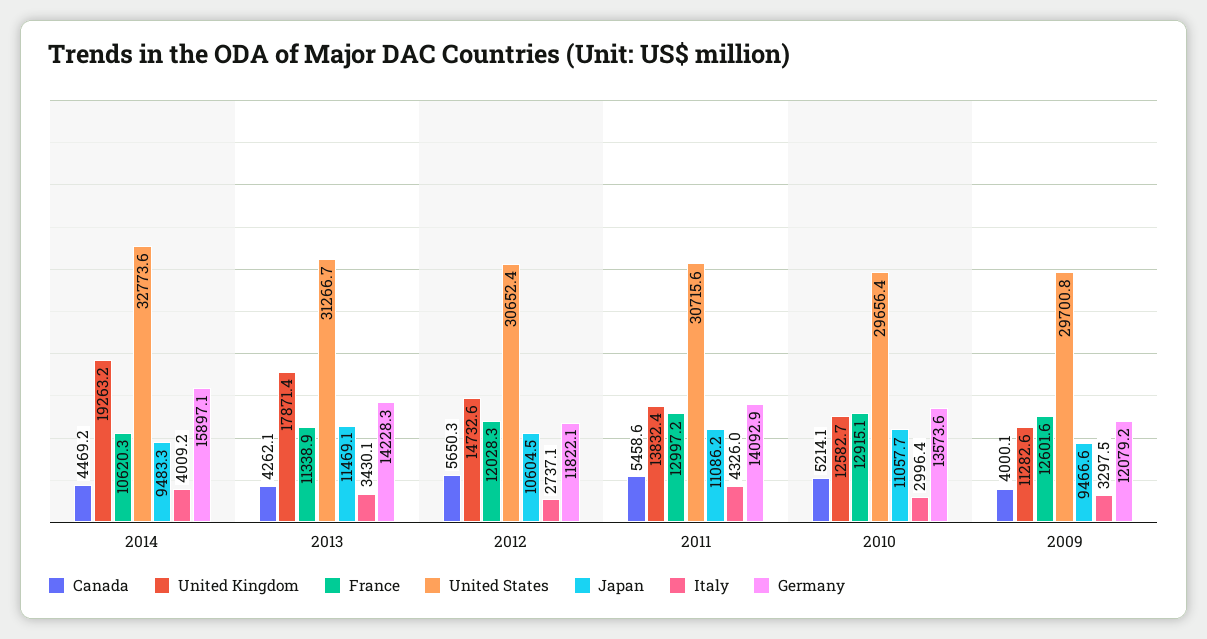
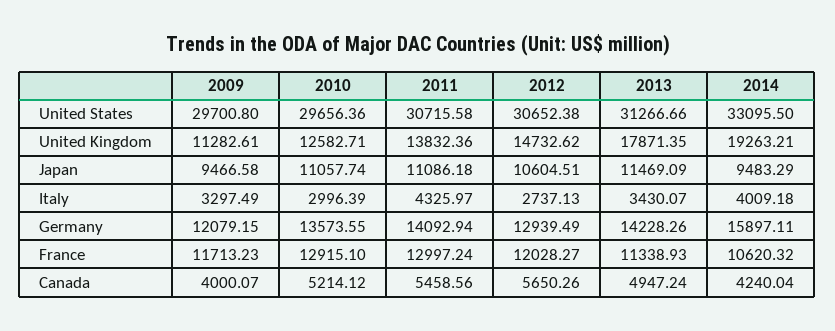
  {
    "Canada": {
-     "2014": 4469.2,
+     "2014": 4240.04,
-     "2013": 4262.1,
+     "2013": 4947.24,
      "2012": 5650.26,
      "2011": 5458.56,
      "2010": 5214.12,
      "2009": 4000.07
    },
    "United Kingdom": {
      "2014": 19263.21,
      "2013": 17871.35,
      "2012": 14732.62,
      "2011": 13832.36,
      "2010": 12582.71,
      "2009": 11282.61
    },
    "France": {
      "2014": 10620.32,
      "2013": 11338.93,
      "2012": 12028.27,
      "2011": 12997.24,
      "2010": 12915.1,
-     "2009": 12601.6
+     "2009": 11713.23
    },
    "United States": {
-     "2014": 32773.6,
+     "2014": 33095.5,
      "2013": 31266.66,
      "2012": 30652.38,
      "2011": 30715.58,
      "2010": 29656.36,
      "2009": 29700.8
    },
    "Japan": {
      "2014": 9483.29,
      "2013": 11469.09,
      "2012": 10604.51,
      "2011": 11086.18,
      "2010": 11057.74,
      "2009": 9466.58
    },
    "Italy": {
      "2014": 4009.18,
      "2013": 3430.07,
      "2012": 2737.13,
      "2011": 4325.97,
      "2010": 2996.39,
      "2009": 3297.49
    },
    "Germany": {
      "2014": 15897.11,
      "2013": 14228.26,
-     "2012": 11822.1,
+     "2012": 12939.49,
      "2011": 14092.94,
      "2010": 13573.55,
      "2009": 12079.15
    }
  }

